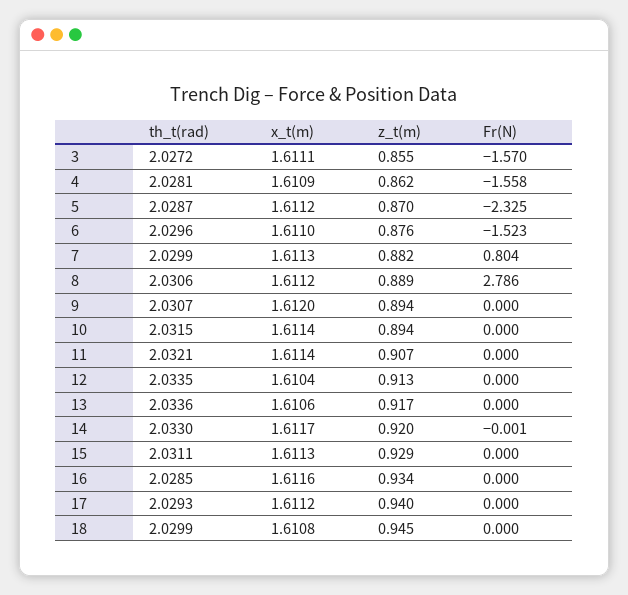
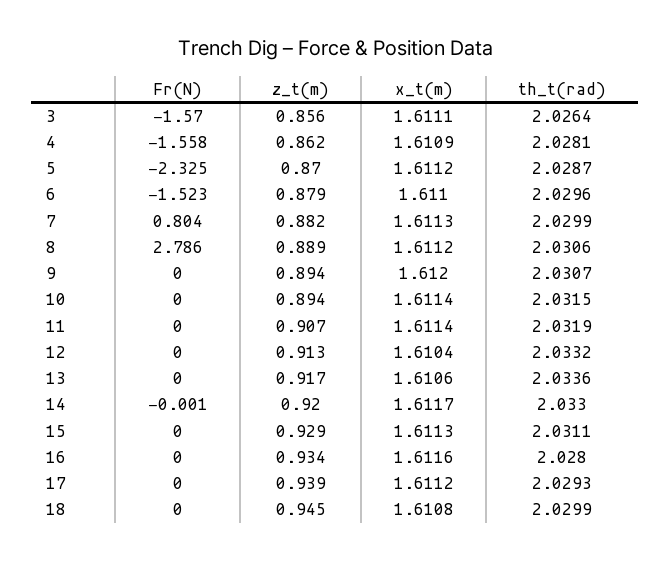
  {
    "th_t(rad)": {
-     "3": 2.0272,
+     "3": 2.0264,
      "4": 2.0281,
      "5": 2.0287,
      "6": 2.0296,
      "7": 2.0299,
      "8": 2.0306,
      "9": 2.0307,
      "10": 2.0315,
-     "11": 2.0321,
+     "11": 2.0319,
-     "12": 2.0335,
+     "12": 2.0332,
      "13": 2.0336,
      "14": 2.033,
      "15": 2.0311,
-     "16": 2.0285,
+     "16": 2.028,
      "17": 2.0293,
      "18": 2.0299
    },
    "x_t(m)": {
      "3": 1.6111,
      "4": 1.6109,
      "5": 1.6112,
      "6": 1.611,
      "7": 1.6113,
      "8": 1.6112,
      "9": 1.612,
      "10": 1.6114,
      "11": 1.6114,
      "12": 1.6104,
      "13": 1.6106,
      "14": 1.6117,
      "15": 1.6113,
      "16": 1.6116,
      "17": 1.6112,
      "18": 1.6108
    },
    "z_t(m)": {
-     "3": 0.855,
+     "3": 0.856,
      "4": 0.862,
      "5": 0.87,
-     "6": 0.876,
+     "6": 0.879,
      "7": 0.882,
      "8": 0.889,
      "9": 0.894,
      "10": 0.894,
      "11": 0.907,
      "12": 0.913,
      "13": 0.917,
      "14": 0.92,
      "15": 0.929,
      "16": 0.934,
-     "17": 0.94,
+     "17": 0.939,
      "18": 0.945
    },
    "Fr(N)": {
      "3": -1.57,
      "4": -1.558,
      "5": -2.325,
      "6": -1.523,
      "7": 0.804,
      "8": 2.786,
      "9": 0,
      "10": 0,
      "11": 0,
      "12": 0,
      "13": 0,
      "14": -0.001,
      "15": 0,
      "16": 0,
      "17": 0,
      "18": 0
    }
  }

